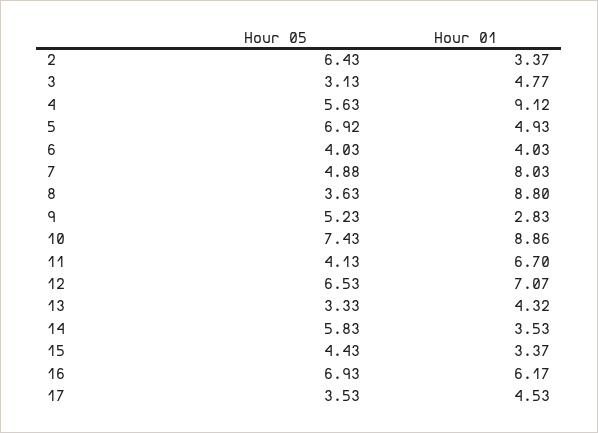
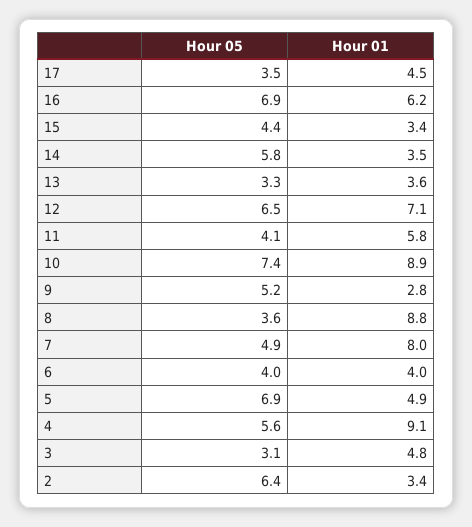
  {
    "Hour 05": {
      "2": 6.43,
      "3": 3.13,
      "4": 5.63,
      "5": 6.92,
      "6": 4.03,
      "7": 4.88,
      "8": 3.63,
      "9": 5.23,
      "10": 7.43,
      "11": 4.13,
      "12": 6.53,
      "13": 3.33,
      "14": 5.83,
      "15": 4.43,
      "16": 6.93,
      "17": 3.53
    },
    "Hour 01": {
      "2": 3.37,
      "3": 4.77,
      "4": 9.12,
      "5": 4.93,
      "6": 4.03,
      "7": 8.03,
      "8": 8.8,
      "9": 2.83,
      "10": 8.86,
-     "11": 6.7,
+     "11": 5.8,
      "12": 7.07,
-     "13": 4.32,
+     "13": 3.6,
      "14": 3.53,
      "15": 3.37,
      "16": 6.17,
      "17": 4.53
    }
  }

